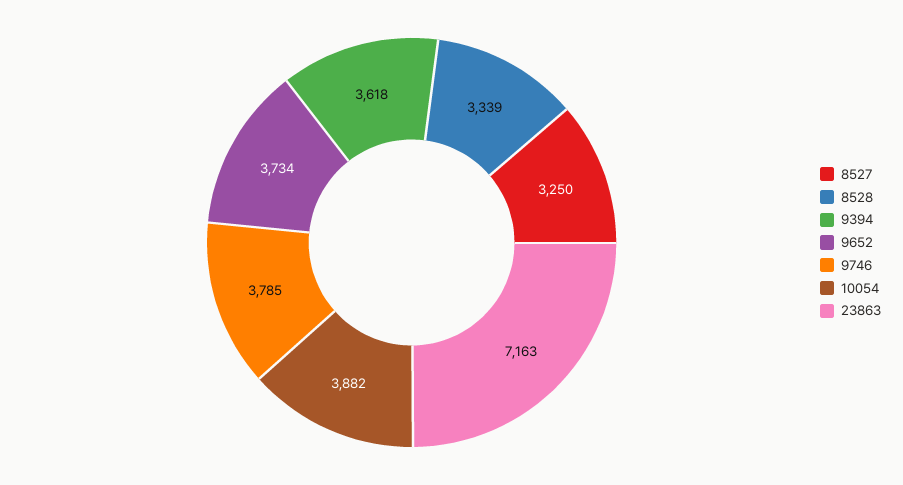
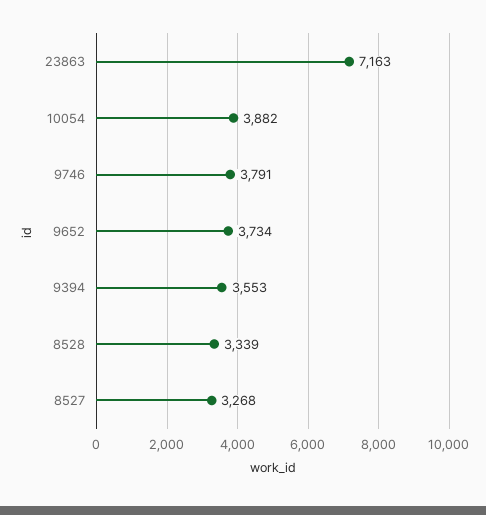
  {
-   "8527": 3250,
+   "8527": 3268,
    "8528": 3339,
-   "9394": 3618,
+   "9394": 3553,
    "9652": 3734,
-   "9746": 3785,
+   "9746": 3791,
    "10054": 3882,
    "23863": 7163
  }

